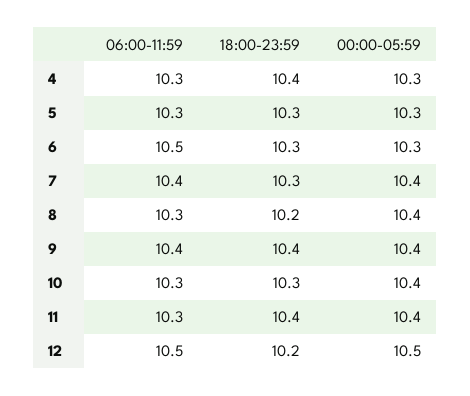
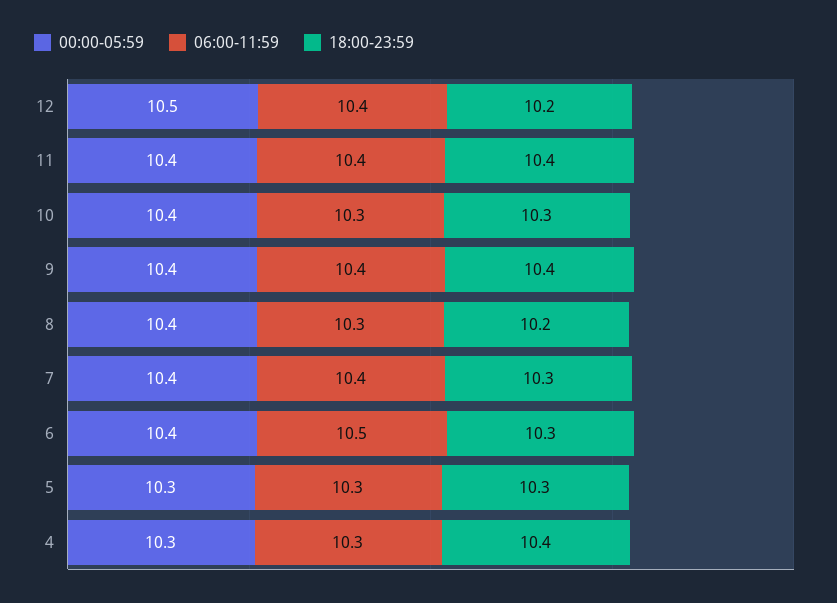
  {
    "06:00-11:59": {
      "4": 10.3,
      "5": 10.3,
      "6": 10.5,
      "7": 10.4,
      "8": 10.3,
      "9": 10.4,
      "10": 10.3,
-     "11": 10.3,
+     "11": 10.4,
-     "12": 10.5
+     "12": 10.4
    },
    "18:00-23:59": {
      "4": 10.4,
      "5": 10.3,
      "6": 10.3,
      "7": 10.3,
      "8": 10.2,
      "9": 10.4,
      "10": 10.3,
      "11": 10.4,
      "12": 10.2
    },
    "00:00-05:59": {
      "4": 10.3,
      "5": 10.3,
-     "6": 10.3,
+     "6": 10.4,
      "7": 10.4,
      "8": 10.4,
      "9": 10.4,
      "10": 10.4,
      "11": 10.4,
      "12": 10.5
    }
  }

